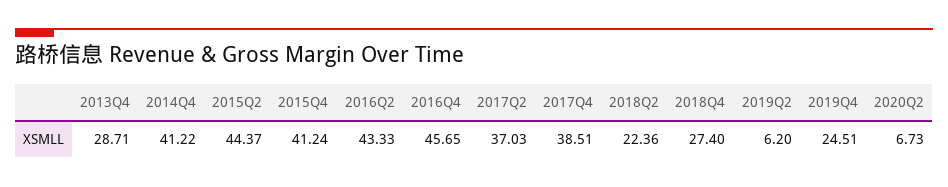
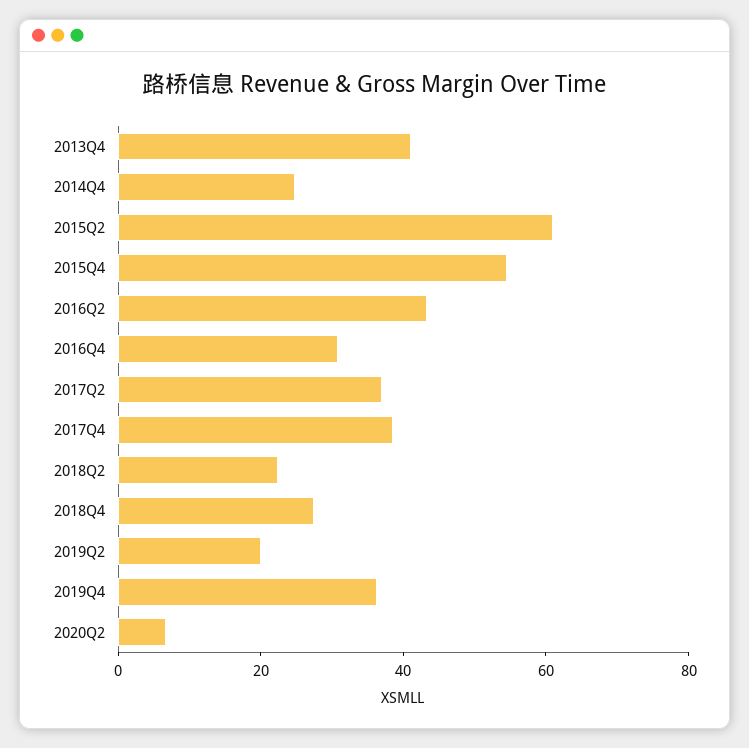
  {
-   "2013Q4": 28.71,
+   "2013Q4": 40,
-   "2014Q4": 41.22,
+   "2014Q4": 25,
-   "2015Q2": 44.37,
+   "2015Q2": 60,
-   "2015Q4": 41.24,
+   "2015Q4": 55,
    "2016Q2": 43.33,
-   "2016Q4": 45.65,
+   "2016Q4": 30,
    "2017Q2": 37.03,
    "2017Q4": 38.51,
    "2018Q2": 22.36,
    "2018Q4": 27.4,
-   "2019Q2": 6.2,
+   "2019Q2": 20,
-   "2019Q4": 24.51,
+   "2019Q4": 35,
    "2020Q2": 6.73
  }

